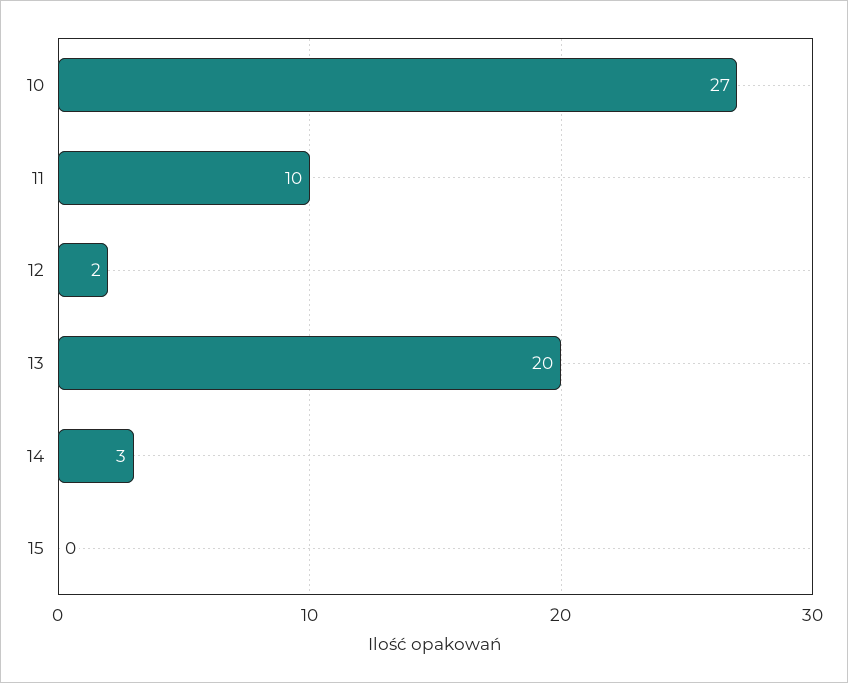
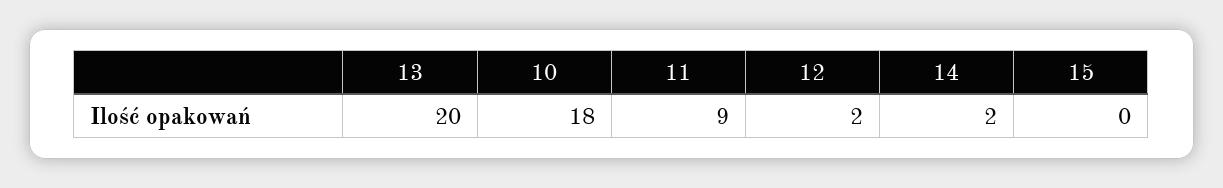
  {
-   "10": 27,
+   "10": 18,
-   "11": 10,
+   "11": 9,
    "12": 2,
    "13": 20,
-   "14": 3,
+   "14": 2,
    "15": 0
  }

